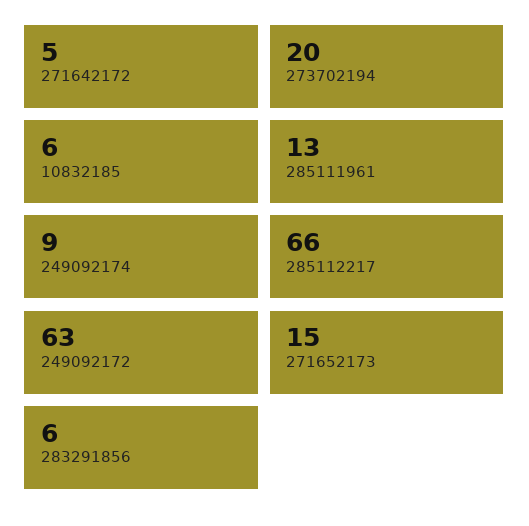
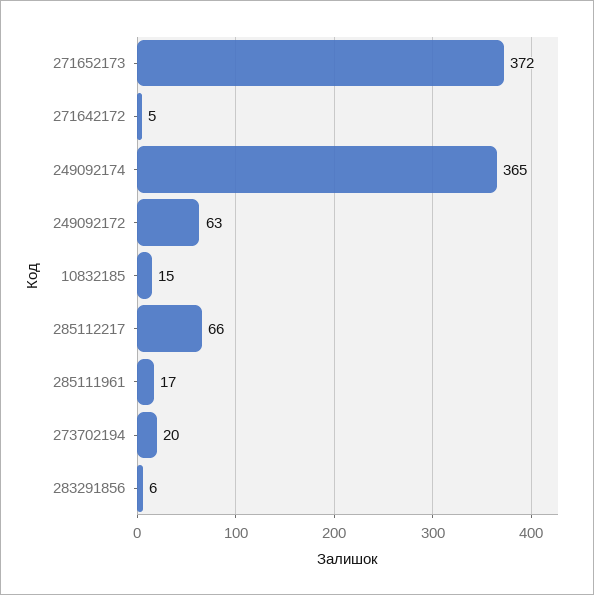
  {
    "271642172": 5,
    "273702194": 20,
-   "10832185": 6,
+   "10832185": 15,
-   "285111961": 13,
+   "285111961": 17,
-   "249092174": 9,
+   "249092174": 365,
    "285112217": 66,
    "249092172": 63,
-   "271652173": 15,
+   "271652173": 372,
    "283291856": 6
  }

